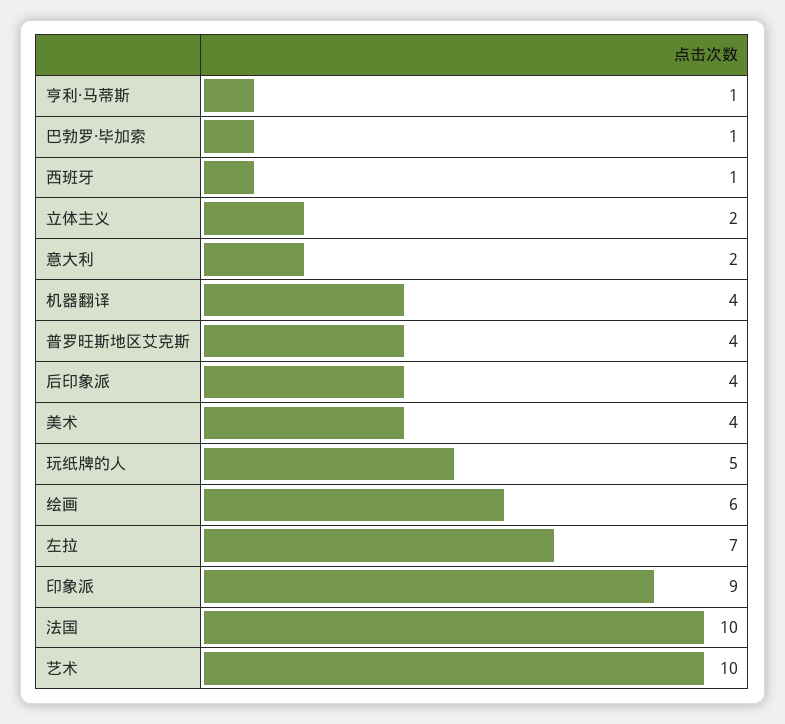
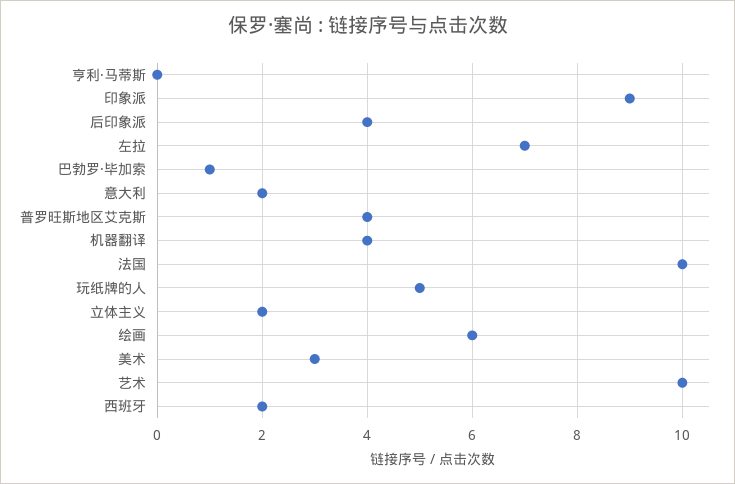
  {
-   "亨利·马蒂斯": 1,
+   "亨利·马蒂斯": 0,
    "巴勃罗·毕加索": 1,
-   "西班牙": 1,
+   "西班牙": 2,
    "立体主义": 2,
    "意大利": 2,
    "机器翻译": 4,
    "普罗旺斯地区艾克斯": 4,
    "后印象派": 4,
-   "美术": 4,
+   "美术": 3,
    "玩纸牌的人": 5,
    "绘画": 6,
    "左拉": 7,
    "印象派": 9,
    "法国": 10,
    "艺术": 10
  }

